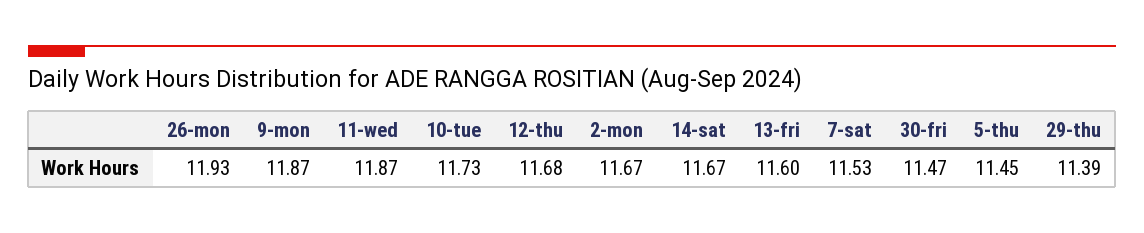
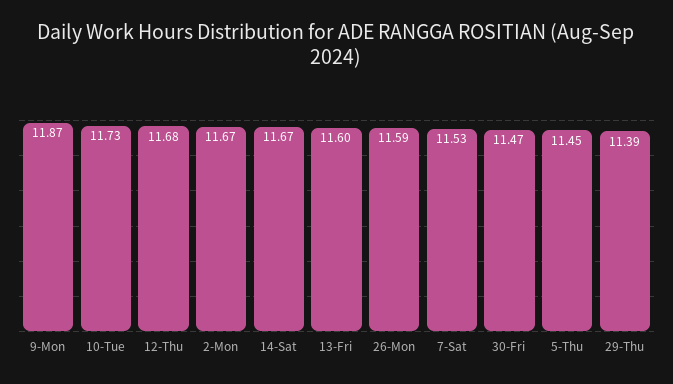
  {
-   "26-mon": 11.93,
+   "26-mon": 11.59,
    "9-mon": 11.87,
-   "11-wed": 11.87,
    "10-tue": 11.73,
    "12-thu": 11.68,
    "2-mon": 11.67,
    "14-sat": 11.67,
    "13-fri": 11.6,
    "7-sat": 11.53,
    "30-fri": 11.47,
    "5-thu": 11.45,
    "29-thu": 11.39
  }

